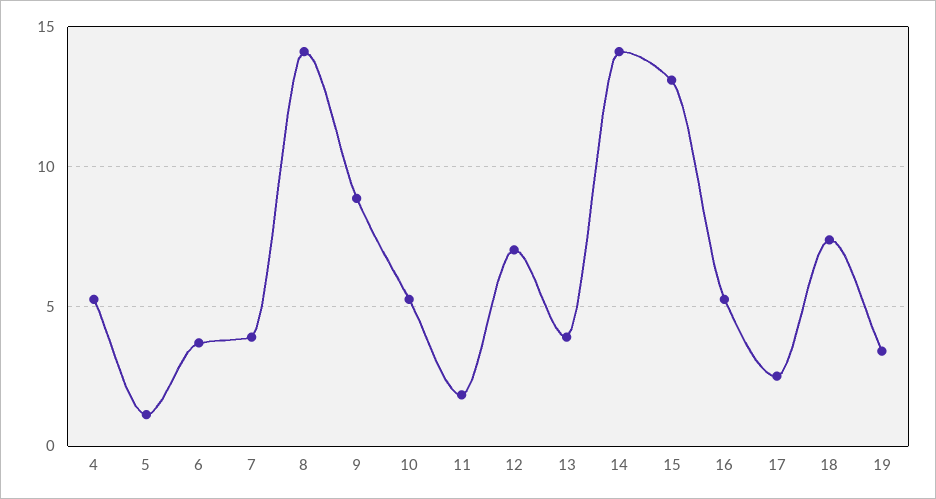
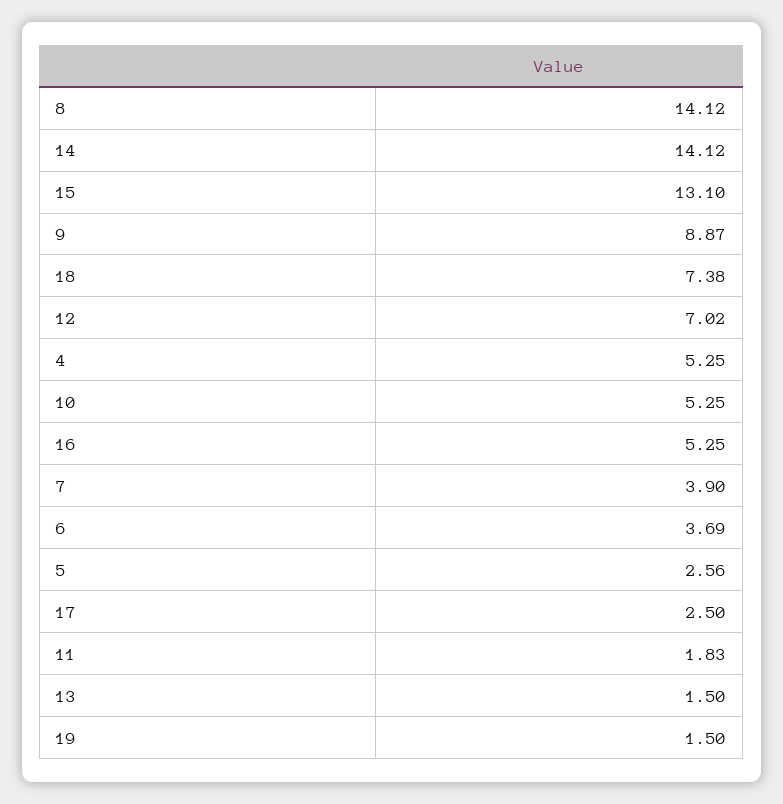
  {
    "4": 5.25,
-   "5": 1,
+   "5": 2.56,
    "6": 3.69,
    "7": 3.9,
    "8": 14.12,
    "9": 8.87,
    "10": 5.25,
    "11": 1.83,
    "12": 7.02,
-   "13": 4,
+   "13": 1.5,
    "14": 14.12,
    "15": 13.1,
    "16": 5.25,
    "17": 2.5,
    "18": 7.38,
-   "19": 3.5
+   "19": 1.5
  }

